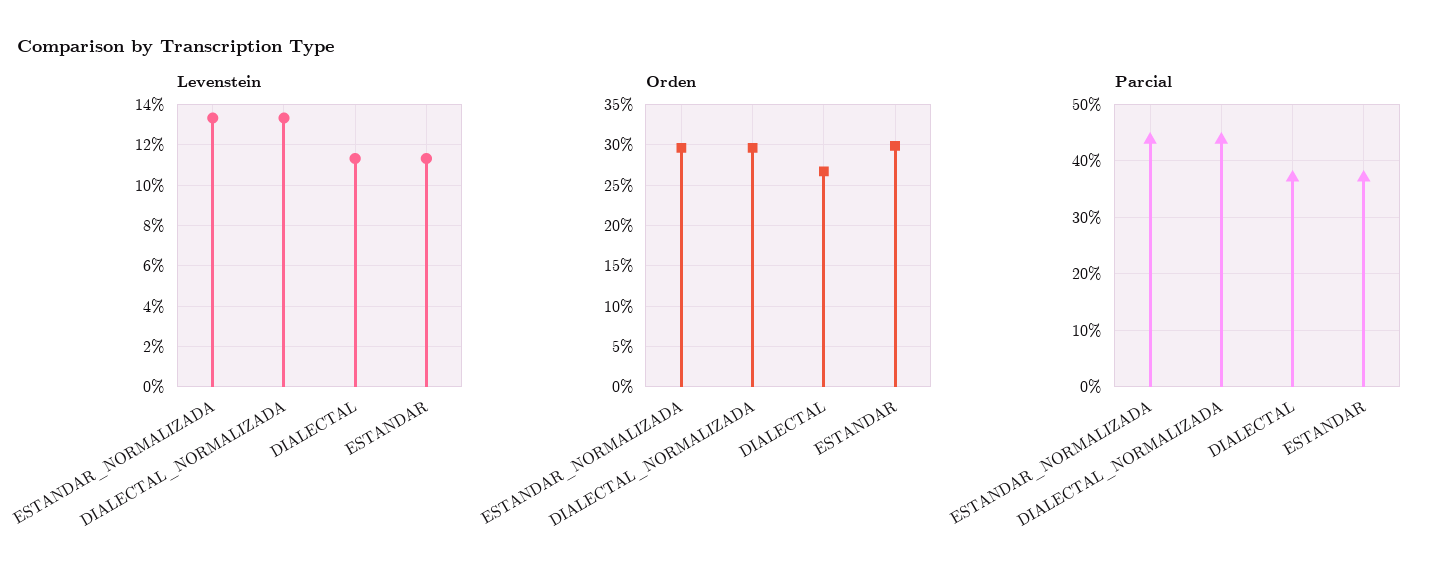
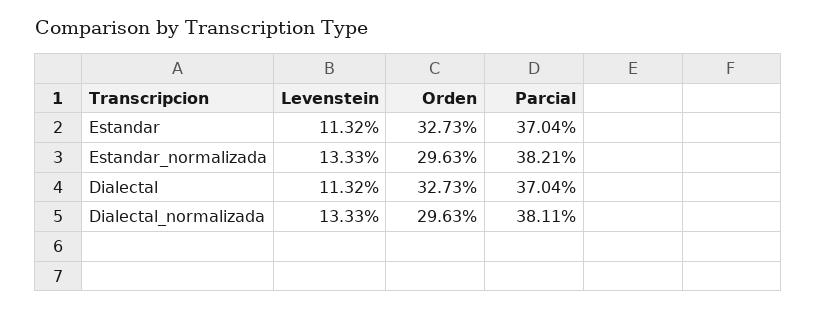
  {
    "Levenstein": {
      "ESTANDAR_NORMALIZADA": 13.33,
      "DIALECTAL_NORMALIZADA": 13.33,
      "DIALECTAL": 11.32,
      "ESTANDAR": 11.32
    },
    "Orden": {
      "ESTANDAR_NORMALIZADA": 29.63,
      "DIALECTAL_NORMALIZADA": 29.63,
-     "DIALECTAL": 27,
+     "DIALECTAL": 32.73,
-     "ESTANDAR": 30
+     "ESTANDAR": 32.73
    },
    "Parcial": {
-     "ESTANDAR_NORMALIZADA": 44,
+     "ESTANDAR_NORMALIZADA": 38.21,
-     "DIALECTAL_NORMALIZADA": 44,
+     "DIALECTAL_NORMALIZADA": 38.11,
      "DIALECTAL": 37.04,
      "ESTANDAR": 37.04
    }
  }

